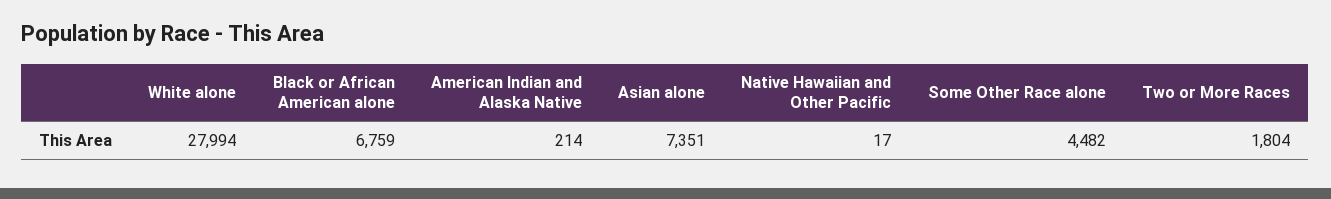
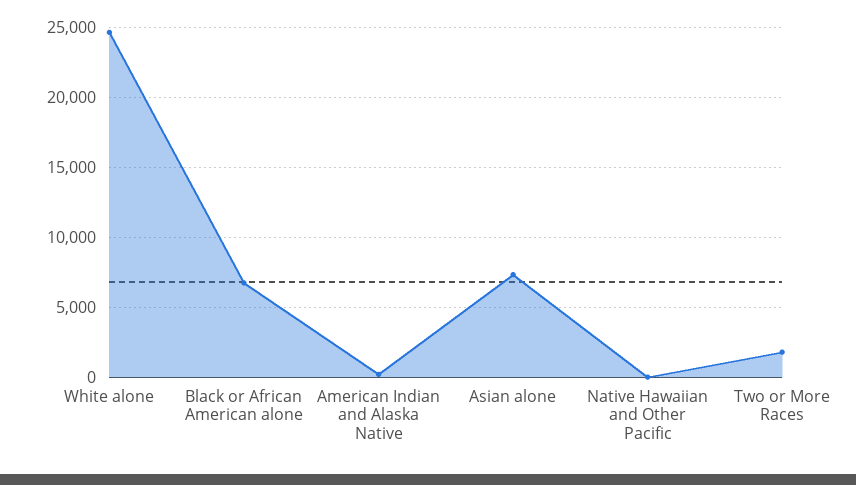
  {
-   "White alone": 27994,
+   "White alone": 24500,
    "Black or African American alone": 6759,
    "American Indian and Alaska Native": 214,
    "Asian alone": 7351,
    "Native Hawaiian and Other Pacific": 17,
-   "Some Other Race alone": 4482,
    "Two or More Races": 1804
  }

